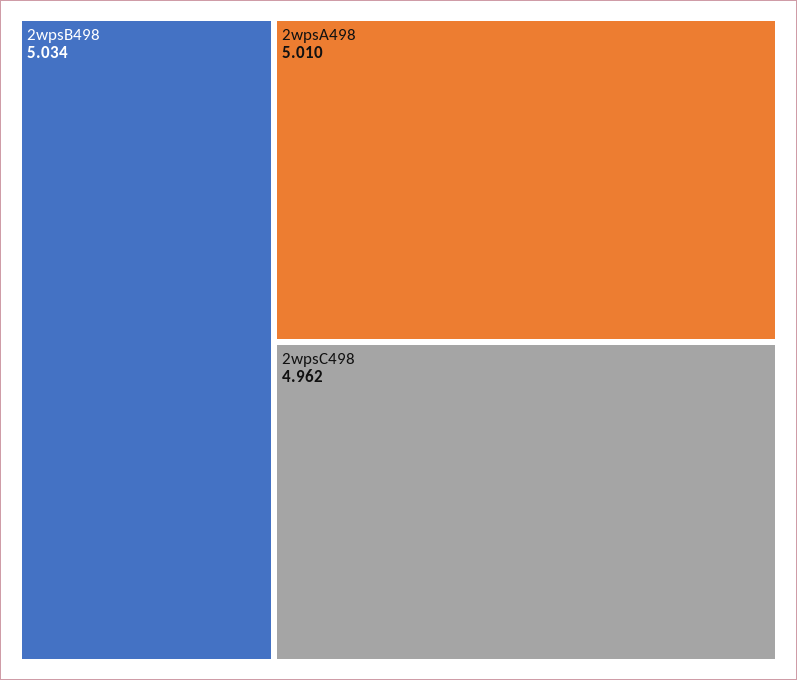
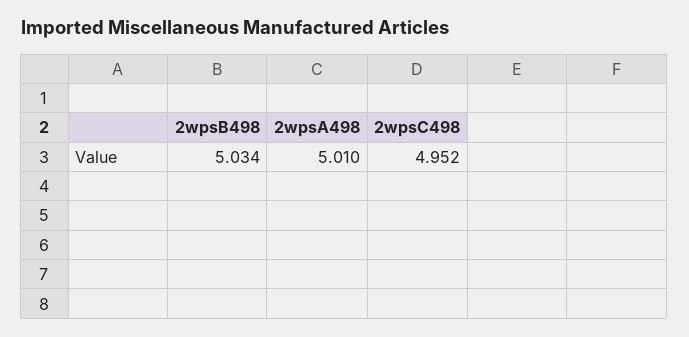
  {
    "2wpsB498": 5.034,
    "2wpsA498": 5.01,
-   "2wpsC498": 4.962
+   "2wpsC498": 4.952
  }

